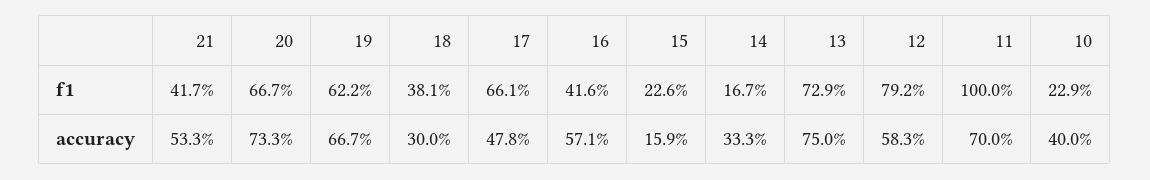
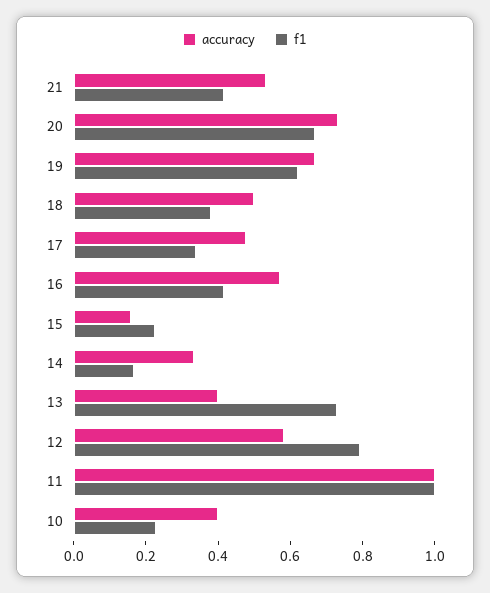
  {
    "f1": {
      "21": 0.417,
      "20": 0.667,
      "19": 0.622,
      "18": 0.381,
-     "17": 0.661,
+     "17": 0.35,
      "16": 0.416,
      "15": 0.226,
      "14": 0.167,
      "13": 0.729,
      "12": 0.792,
      "11": 1,
      "10": 0.229
    },
    "accuracy": {
      "21": 0.533,
      "20": 0.733,
      "19": 0.667,
-     "18": 0.3,
+     "18": 0.5,
      "17": 0.478,
      "16": 0.571,
      "15": 0.159,
      "14": 0.333,
-     "13": 0.75,
+     "13": 0.4,
      "12": 0.583,
-     "11": 0.7,
+     "11": 1,
      "10": 0.4
    }
  }

